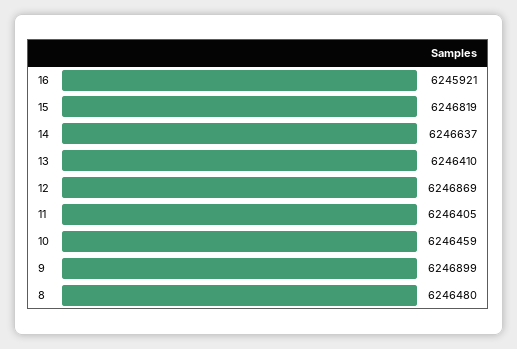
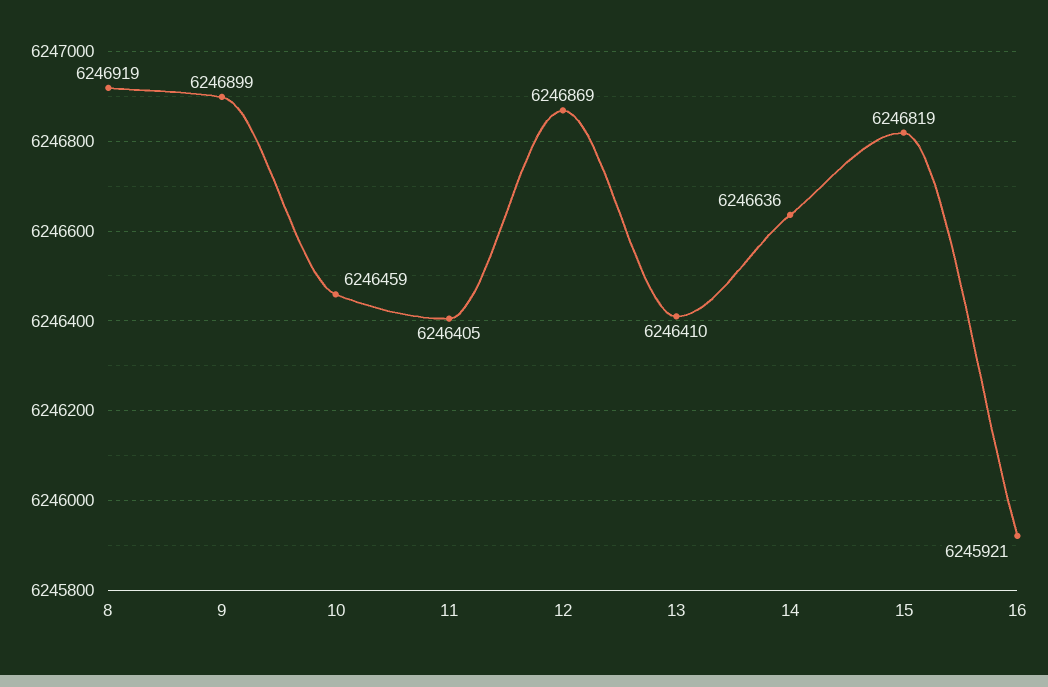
  {
    "16": 6245921,
    "15": 6246819,
-   "14": 6246637,
+   "14": 6246636,
    "13": 6246410,
    "12": 6246869,
    "11": 6246405,
    "10": 6246459,
    "9": 6246899,
-   "8": 6246480
+   "8": 6246919
  }

